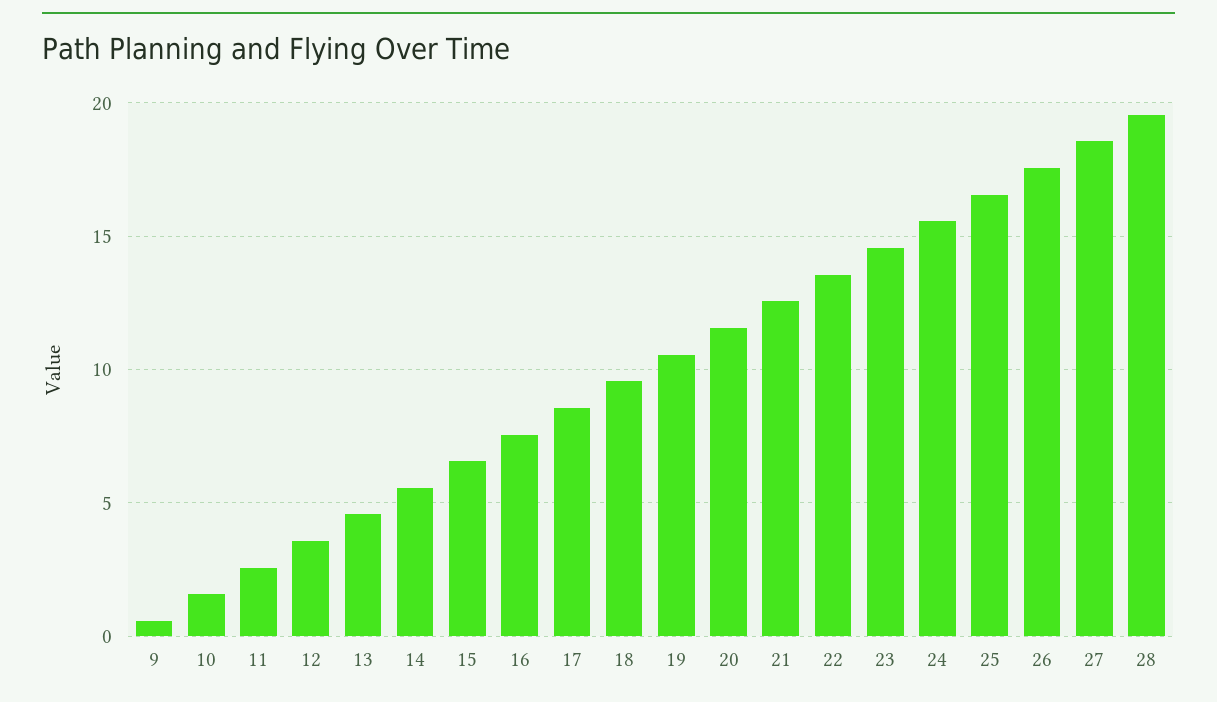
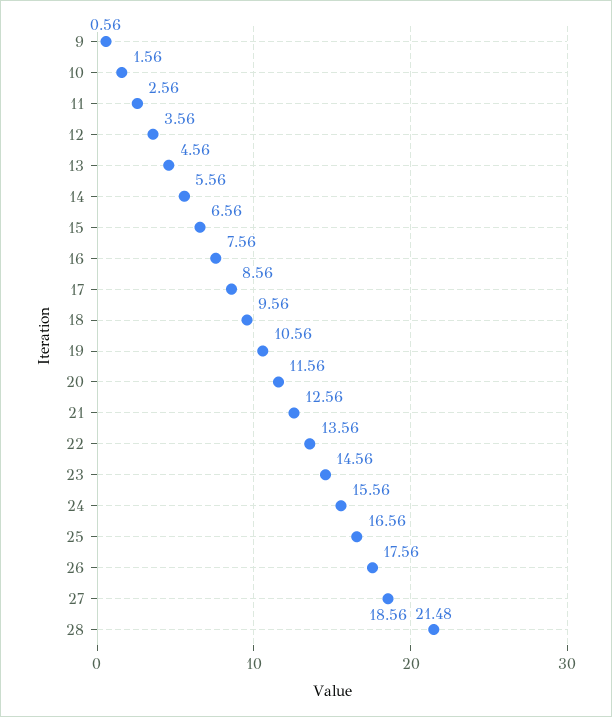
  {
    "9": 0.56,
    "10": 1.56,
    "11": 2.56,
    "12": 3.56,
    "13": 4.56,
    "14": 5.56,
    "15": 6.56,
    "16": 7.56,
    "17": 8.56,
    "18": 9.56,
    "19": 10.56,
    "20": 11.56,
    "21": 12.56,
    "22": 13.56,
    "23": 14.56,
    "24": 15.56,
    "25": 16.56,
    "26": 17.56,
    "27": 18.56,
-   "28": 19.5
+   "28": 21.48
  }

